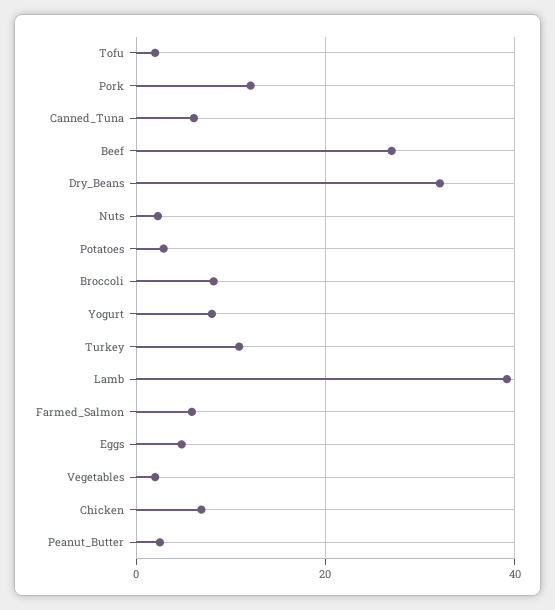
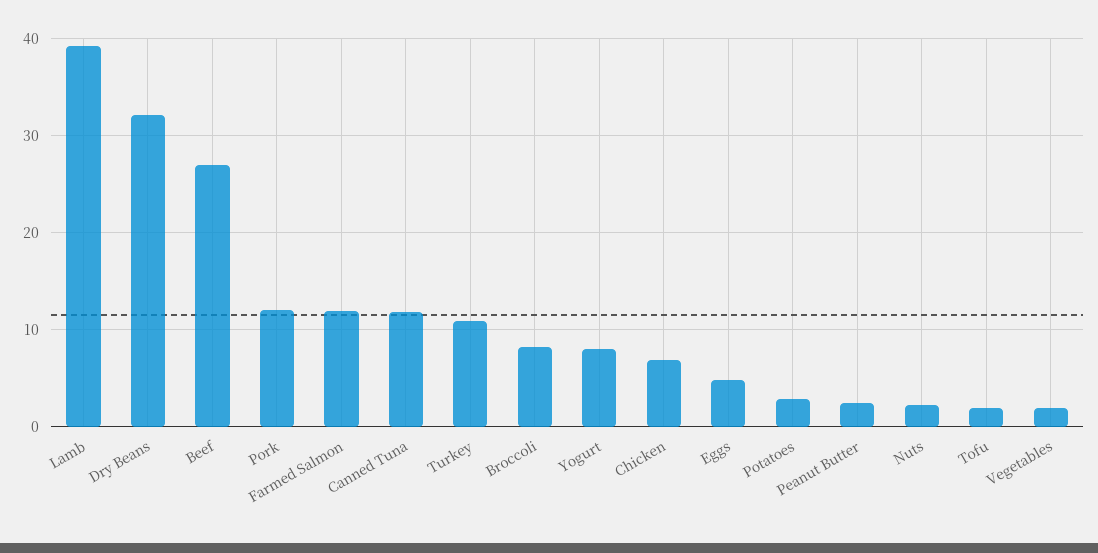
  {
    "Tofu": 2,
    "Pork": 12,
-   "Canned_Tuna": 6,
+   "Canned_Tuna": 12,
    "Beef": 27,
    "Dry_Beans": 32,
    "Nuts": 2,
    "Potatoes": 3,
    "Broccoli": 8,
    "Yogurt": 8,
    "Turkey": 11,
    "Lamb": 39,
-   "Farmed_Salmon": 6,
+   "Farmed_Salmon": 12,
    "Eggs": 5,
    "Vegetables": 2,
    "Chicken": 7,
    "Peanut_Butter": 3
  }

